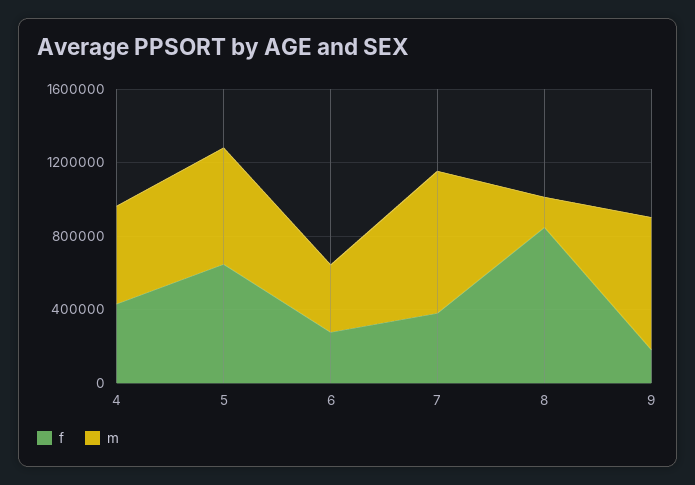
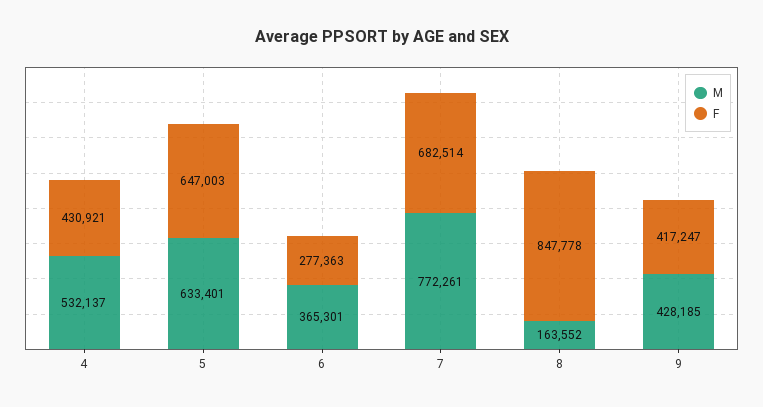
  {
    "f": {
      "4": 430921,
      "5": 647003,
      "6": 277363,
-     "7": 400000,
+     "7": 682514,
      "8": 847778,
-     "9": 200000
+     "9": 417247
    },
    "m": {
      "4": 532137,
      "5": 633401,
      "6": 365301,
      "7": 772261,
      "8": 163552,
-     "9": 700000
+     "9": 428185
    }
  }

